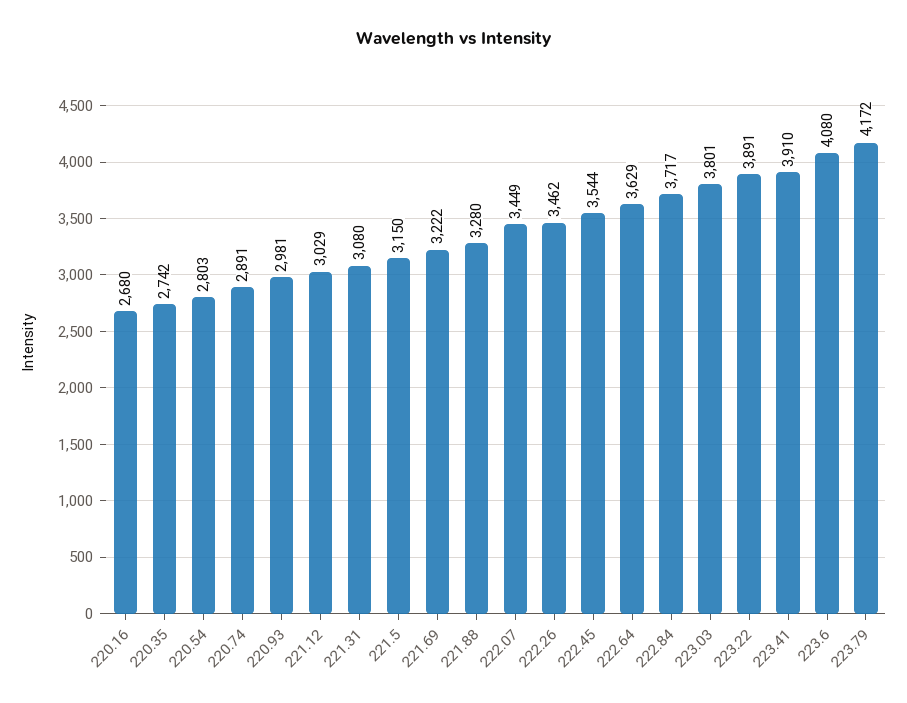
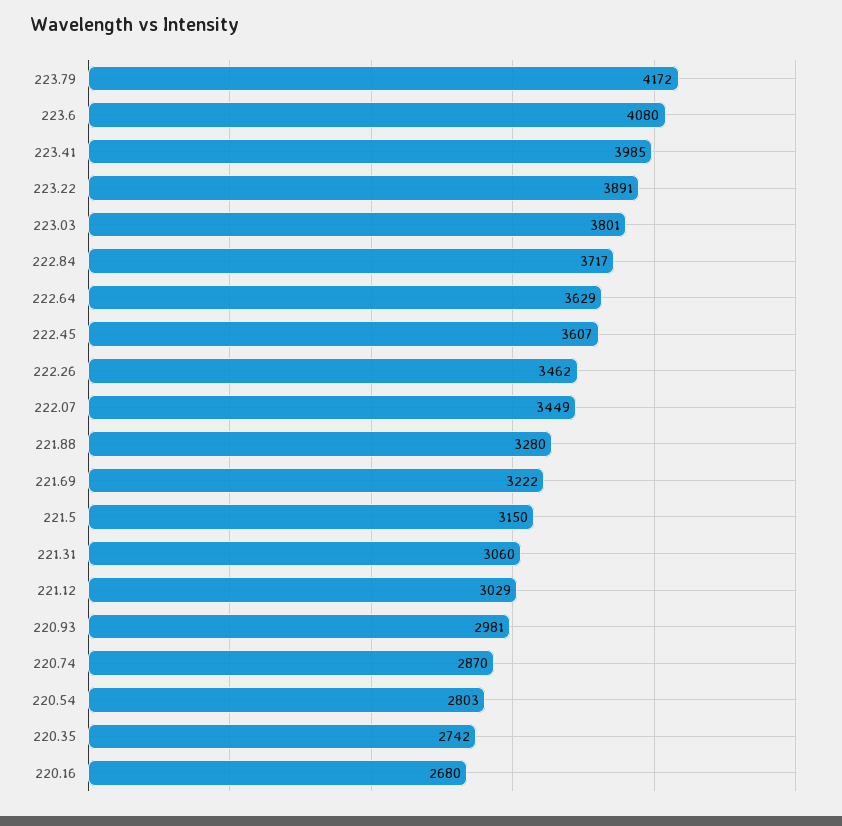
  {
    "220.16": 2680,
    "220.35": 2742,
    "220.54": 2803,
-   "220.74": 2891,
+   "220.74": 2870,
    "220.93": 2981,
    "221.12": 3029,
-   "221.31": 3080,
+   "221.31": 3060,
    "221.5": 3150,
    "221.69": 3222,
    "221.88": 3280,
    "222.07": 3449,
    "222.26": 3462,
-   "222.45": 3544,
+   "222.45": 3607,
    "222.64": 3629,
    "222.84": 3717,
    "223.03": 3801,
    "223.22": 3891,
-   "223.41": 3910,
+   "223.41": 3985,
    "223.6": 4080,
    "223.79": 4172
  }

